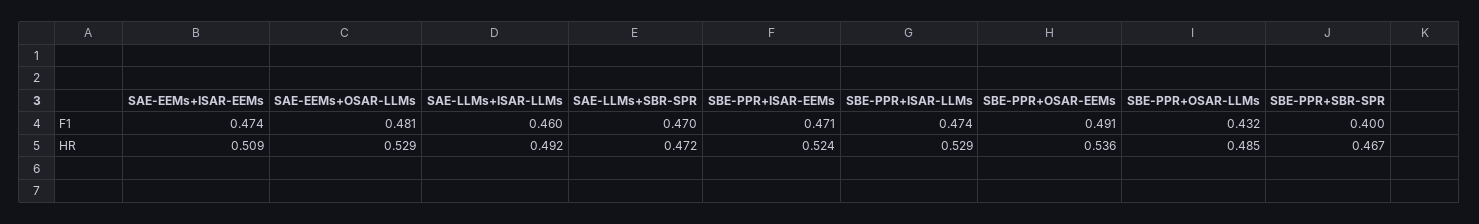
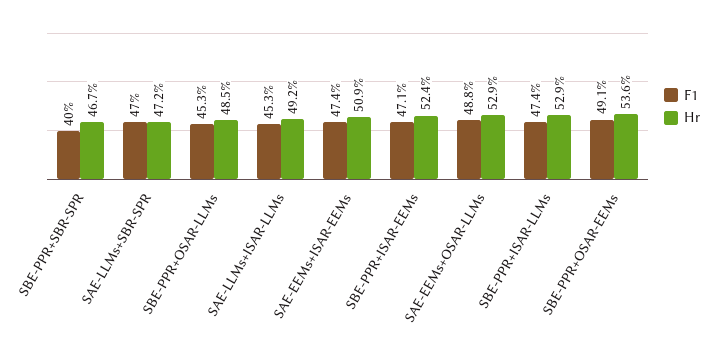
  {
    "F1": {
      "SAE-EEMs+ISAR-EEMs": 0.474,
-     "SAE-EEMs+OSAR-LLMs": 0.481,
+     "SAE-EEMs+OSAR-LLMs": 0.488,
-     "SAE-LLMs+ISAR-LLMs": 0.46,
+     "SAE-LLMs+ISAR-LLMs": 0.453,
      "SAE-LLMs+SBR-SPR": 0.47,
      "SBE-PPR+ISAR-EEMs": 0.471,
      "SBE-PPR+ISAR-LLMs": 0.474,
      "SBE-PPR+OSAR-EEMs": 0.491,
-     "SBE-PPR+OSAR-LLMs": 0.432,
+     "SBE-PPR+OSAR-LLMs": 0.453,
      "SBE-PPR+SBR-SPR": 0.4
    },
    "HR": {
      "SAE-EEMs+ISAR-EEMs": 0.509,
      "SAE-EEMs+OSAR-LLMs": 0.529,
      "SAE-LLMs+ISAR-LLMs": 0.492,
      "SAE-LLMs+SBR-SPR": 0.472,
      "SBE-PPR+ISAR-EEMs": 0.524,
      "SBE-PPR+ISAR-LLMs": 0.529,
      "SBE-PPR+OSAR-EEMs": 0.536,
      "SBE-PPR+OSAR-LLMs": 0.485,
      "SBE-PPR+SBR-SPR": 0.467
    }
  }

